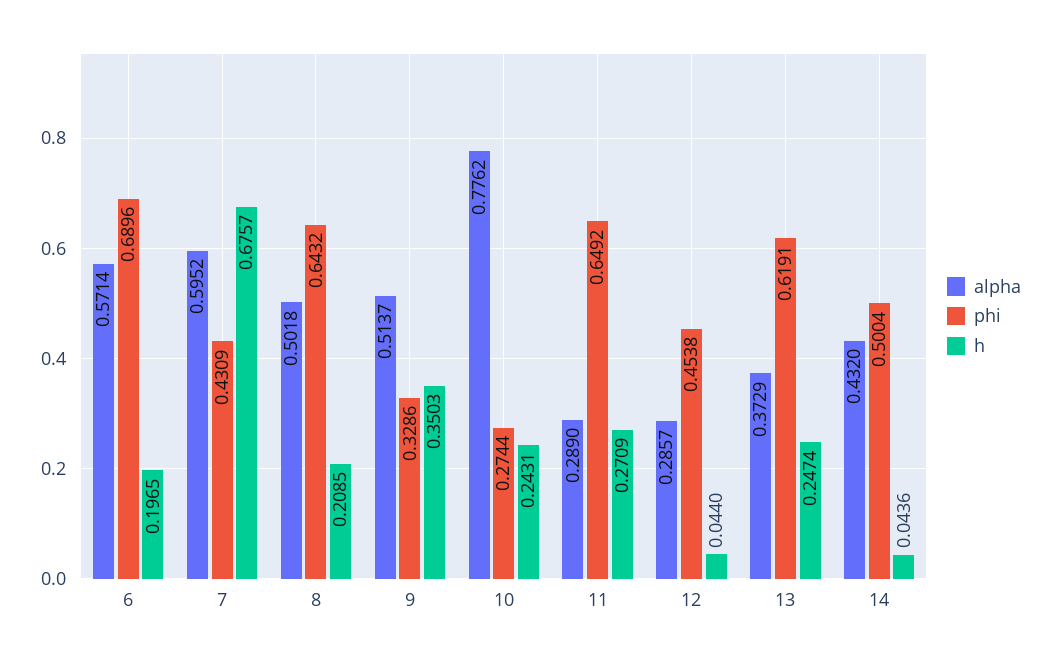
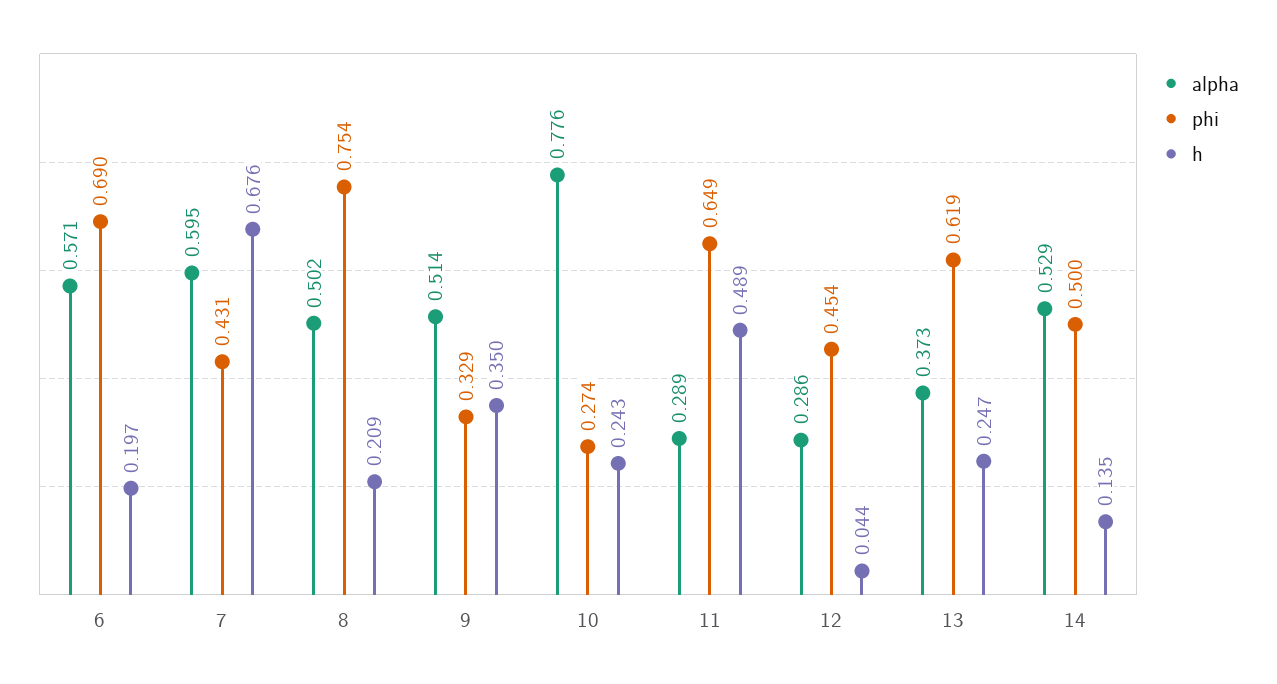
  {
    "alpha": {
      "6": 0.5714,
      "7": 0.5952,
      "8": 0.5018,
      "9": 0.5137,
      "10": 0.7762,
      "11": 0.289,
      "12": 0.2857,
      "13": 0.3729,
-     "14": 0.432
+     "14": 0.529
    },
    "phi": {
      "6": 0.6896,
      "7": 0.4309,
-     "8": 0.6432,
+     "8": 0.754,
      "9": 0.3286,
      "10": 0.2744,
      "11": 0.6492,
      "12": 0.4538,
      "13": 0.6191,
      "14": 0.5004
    },
    "h": {
      "6": 0.1965,
      "7": 0.6757,
      "8": 0.2085,
      "9": 0.3503,
      "10": 0.2431,
-     "11": 0.2709,
+     "11": 0.489,
      "12": 0.044,
      "13": 0.2474,
-     "14": 0.0436
+     "14": 0.135
    }
  }

